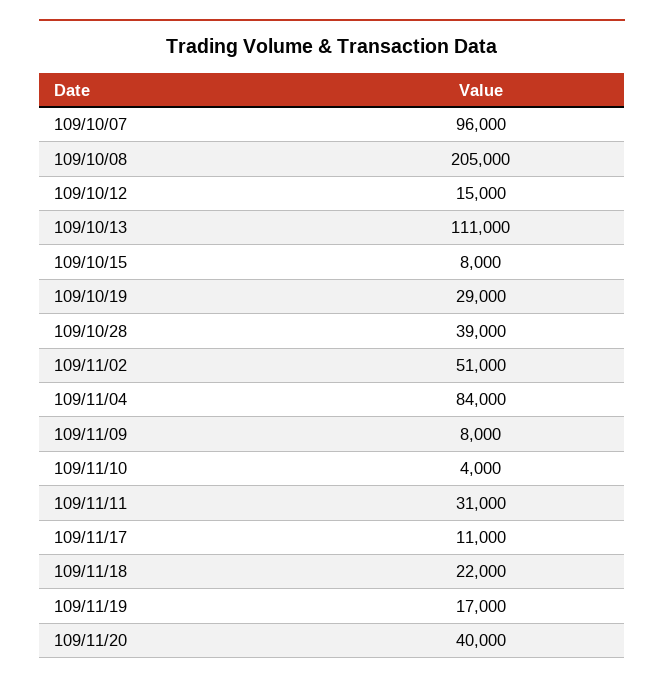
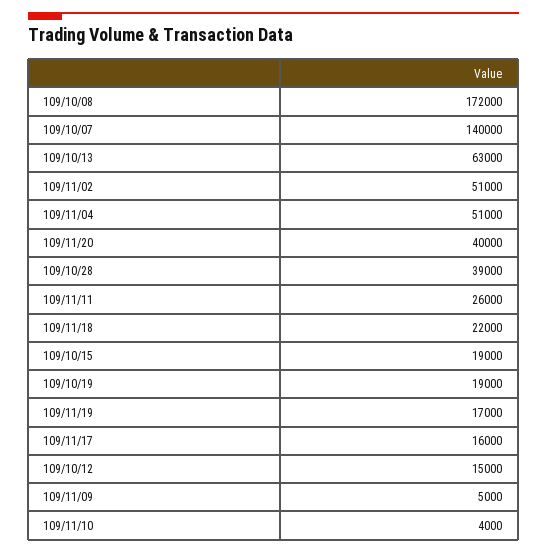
  {
-   "109/10/07": 96000,
+   "109/10/07": 140000,
-   "109/10/08": 205000,
+   "109/10/08": 172000,
    "109/10/12": 15000,
-   "109/10/13": 111000,
+   "109/10/13": 63000,
-   "109/10/15": 8000,
+   "109/10/15": 19000,
-   "109/10/19": 29000,
+   "109/10/19": 19000,
    "109/10/28": 39000,
    "109/11/02": 51000,
-   "109/11/04": 84000,
+   "109/11/04": 51000,
-   "109/11/09": 8000,
+   "109/11/09": 5000,
    "109/11/10": 4000,
-   "109/11/11": 31000,
+   "109/11/11": 26000,
-   "109/11/17": 11000,
+   "109/11/17": 16000,
    "109/11/18": 22000,
    "109/11/19": 17000,
    "109/11/20": 40000
  }

